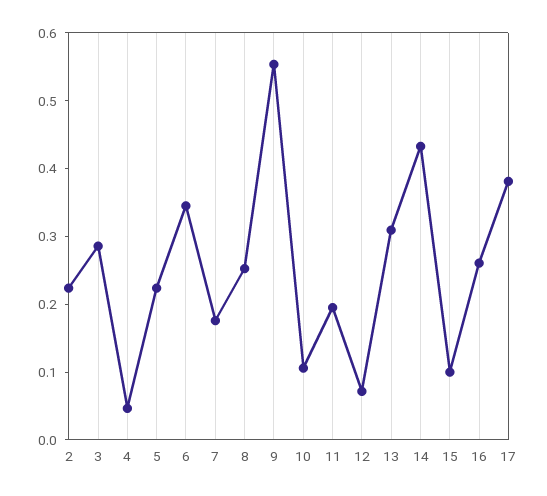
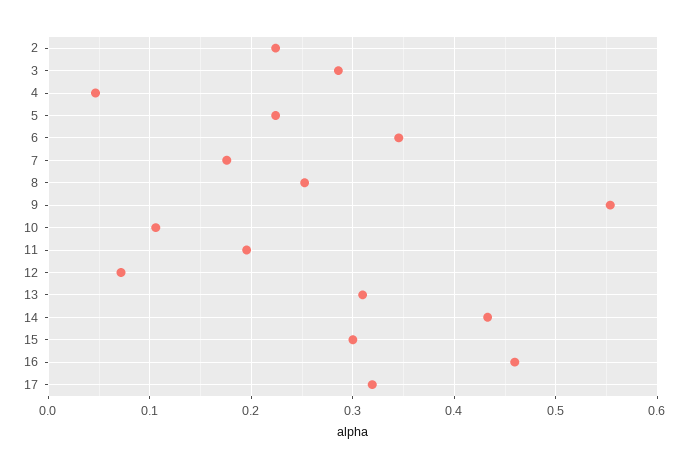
  {
    "2": 0.22,
    "3": 0.29,
    "4": 0.05,
    "5": 0.22,
    "6": 0.35,
    "7": 0.18,
    "8": 0.25,
    "9": 0.55,
    "10": 0.11,
    "11": 0.2,
    "12": 0.07,
    "13": 0.31,
    "14": 0.43,
-   "15": 0.1,
+   "15": 0.3,
-   "16": 0.26,
+   "16": 0.46,
-   "17": 0.38
+   "17": 0.32
  }

